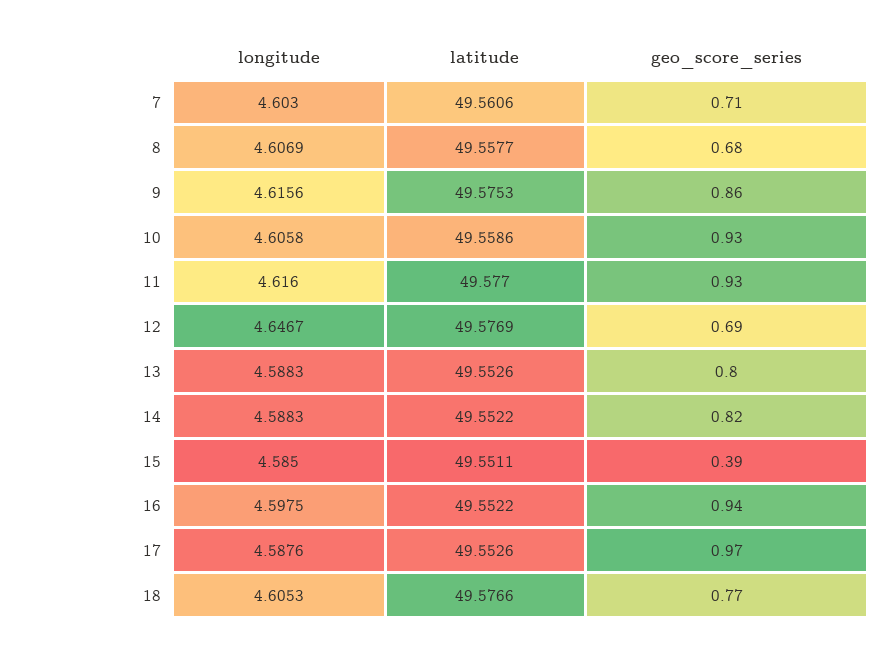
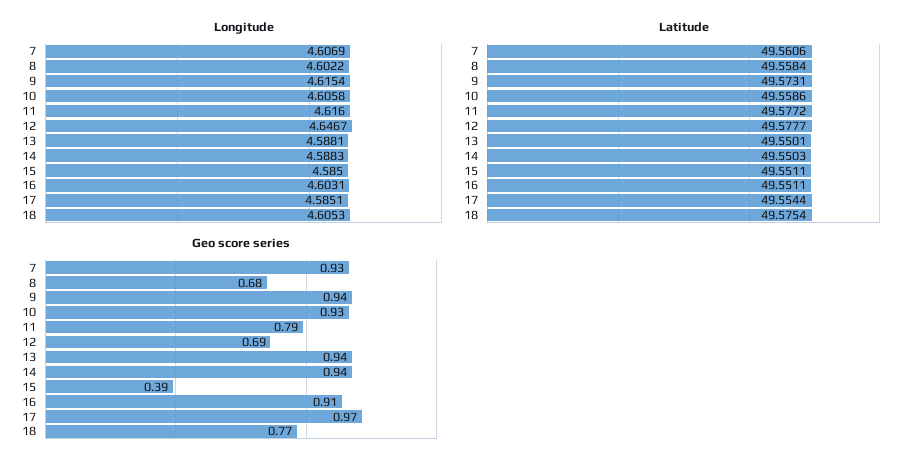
  {
    "longitude": {
-     "7": 4.603,
+     "7": 4.6069,
-     "8": 4.6069,
+     "8": 4.6022,
-     "9": 4.6156,
+     "9": 4.6154,
      "10": 4.6058,
      "11": 4.616,
      "12": 4.6467,
-     "13": 4.5883,
+     "13": 4.5881,
      "14": 4.5883,
      "15": 4.585,
-     "16": 4.5975,
+     "16": 4.6031,
-     "17": 4.5876,
+     "17": 4.5851,
      "18": 4.6053
    },
    "latitude": {
      "7": 49.5606,
-     "8": 49.5577,
+     "8": 49.5584,
-     "9": 49.5753,
+     "9": 49.5731,
      "10": 49.5586,
-     "11": 49.577,
+     "11": 49.5772,
-     "12": 49.5769,
+     "12": 49.5777,
-     "13": 49.5526,
+     "13": 49.5501,
-     "14": 49.5522,
+     "14": 49.5503,
      "15": 49.5511,
-     "16": 49.5522,
+     "16": 49.5511,
-     "17": 49.5526,
+     "17": 49.5544,
-     "18": 49.5766
+     "18": 49.5754
    },
    "geo_score_series": {
-     "7": 0.71,
+     "7": 0.93,
      "8": 0.68,
-     "9": 0.86,
+     "9": 0.94,
      "10": 0.93,
-     "11": 0.93,
+     "11": 0.79,
      "12": 0.69,
-     "13": 0.8,
+     "13": 0.94,
-     "14": 0.82,
+     "14": 0.94,
      "15": 0.39,
-     "16": 0.94,
+     "16": 0.91,
      "17": 0.97,
      "18": 0.77
    }
  }

